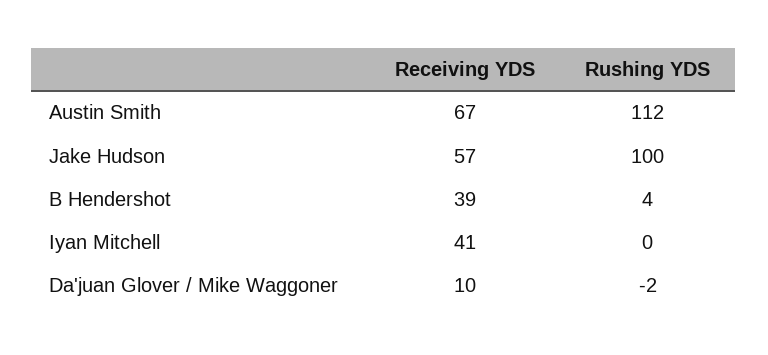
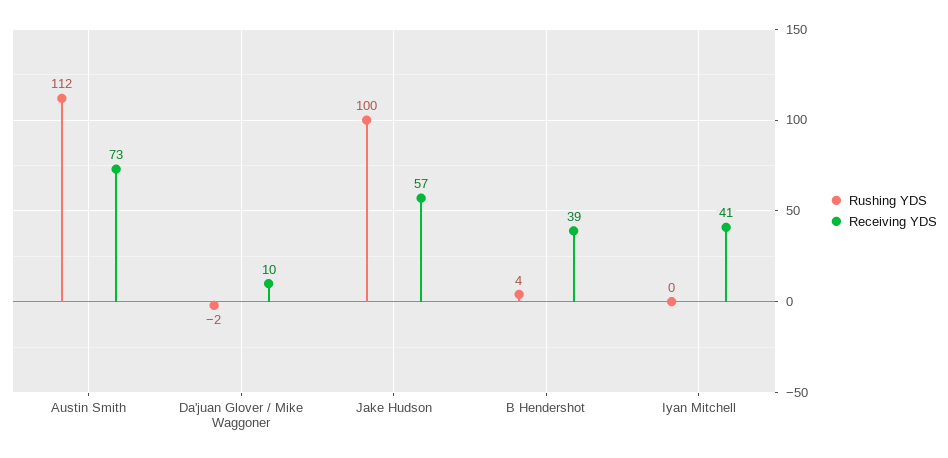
  {
    "Receiving YDS": {
-     "Austin Smith": 67,
+     "Austin Smith": 73,
      "Jake Hudson": 57,
      "B Hendershot": 39,
      "Iyan Mitchell": 41,
      "Da'juan Glover / Mike Waggoner": 10
    },
    "Rushing YDS": {
      "Austin Smith": 112,
      "Jake Hudson": 100,
      "B Hendershot": 4,
      "Iyan Mitchell": 0,
      "Da'juan Glover / Mike Waggoner": -2
    }
  }

